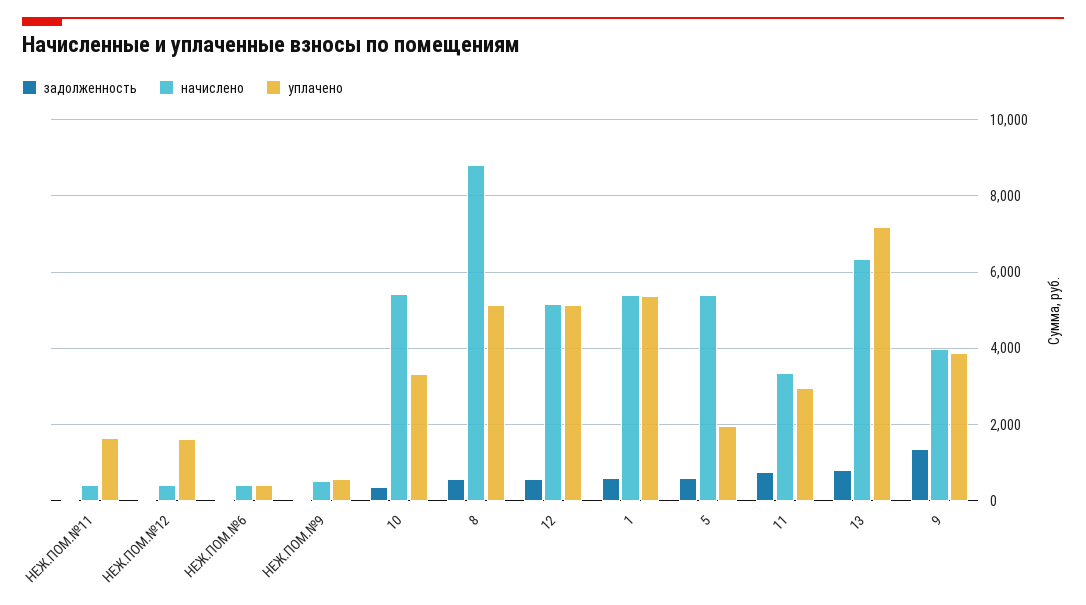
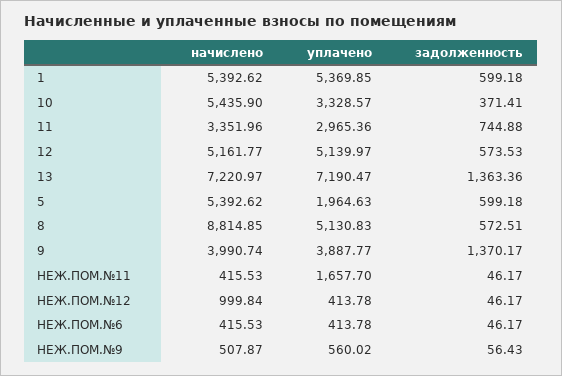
  {
    "задолженность": {
      "НЕЖ.ПОМ.№11": 46.17,
      "НЕЖ.ПОМ.№12": 46.17,
      "НЕЖ.ПОМ.№6": 46.17,
      "НЕЖ.ПОМ.№9": 56.43,
      "10": 371.41,
      "8": 572.51,
      "12": 573.53,
      "1": 599.18,
      "5": 599.18,
      "11": 744.88,
-     "13": 800,
+     "13": 1363.36,
      "9": 1370.17
    },
    "начислено": {
      "НЕЖ.ПОМ.№11": 415.53,
-     "НЕЖ.ПОМ.№12": 400,
+     "НЕЖ.ПОМ.№12": 999.84,
      "НЕЖ.ПОМ.№6": 415.53,
      "НЕЖ.ПОМ.№9": 507.87,
      "10": 5435.9,
      "8": 8814.85,
      "12": 5161.77,
      "1": 5392.62,
      "5": 5392.62,
      "11": 3351.96,
-     "13": 6400,
+     "13": 7220.97,
      "9": 3990.74
    },
    "уплачено": {
      "НЕЖ.ПОМ.№11": 1657.7,
-     "НЕЖ.ПОМ.№12": 1600,
+     "НЕЖ.ПОМ.№12": 413.78,
      "НЕЖ.ПОМ.№6": 413.78,
      "НЕЖ.ПОМ.№9": 560.02,
      "10": 3328.57,
      "8": 5130.83,
      "12": 5139.97,
      "1": 5369.85,
      "5": 1964.63,
      "11": 2965.36,
      "13": 7190.47,
      "9": 3887.77
    }
  }

